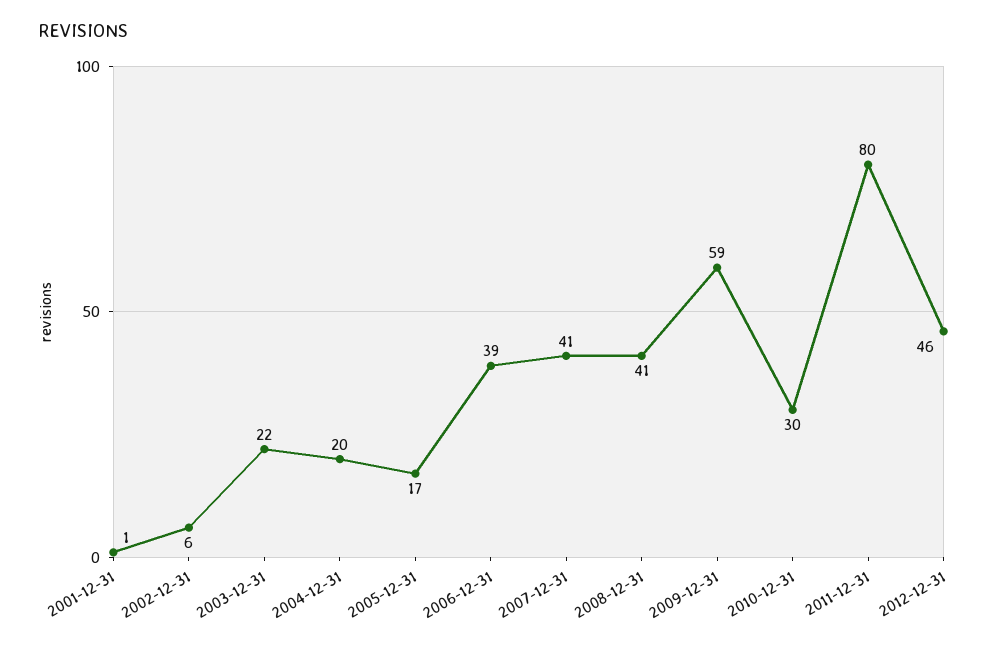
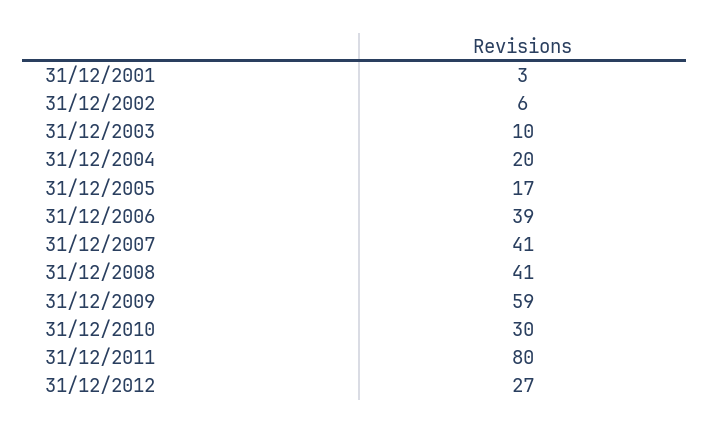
  {
-   "2001-12-31": 1,
+   "2001-12-31": 3,
    "2002-12-31": 6,
-   "2003-12-31": 22,
+   "2003-12-31": 10,
    "2004-12-31": 20,
    "2005-12-31": 17,
    "2006-12-31": 39,
    "2007-12-31": 41,
    "2008-12-31": 41,
    "2009-12-31": 59,
    "2010-12-31": 30,
    "2011-12-31": 80,
-   "2012-12-31": 46
+   "2012-12-31": 27
  }

